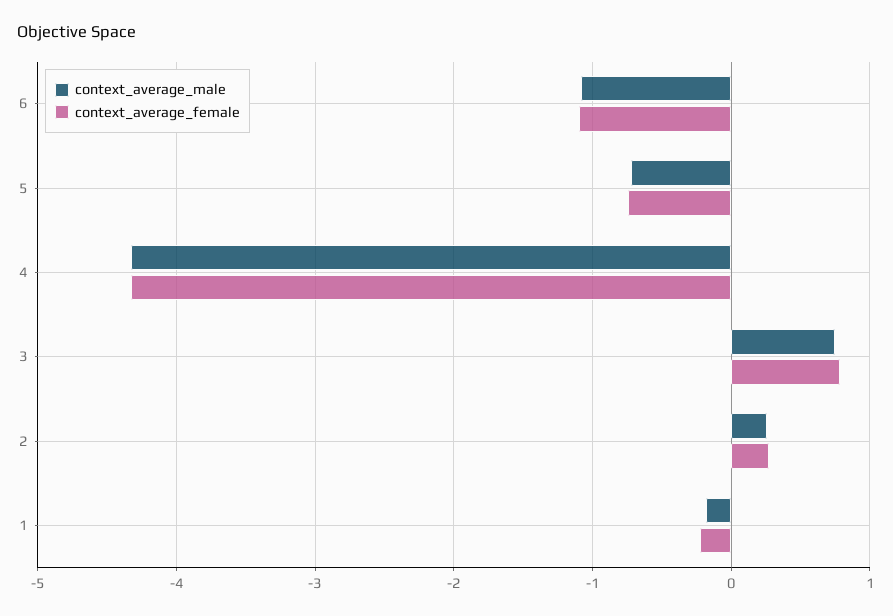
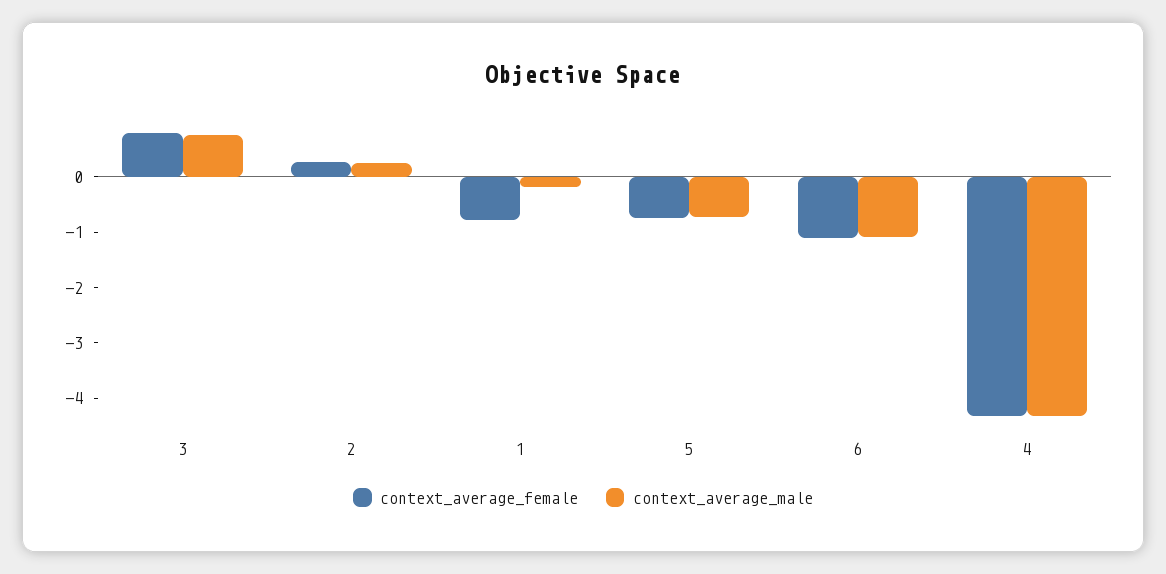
  {
    "context_average_male": {
      "6": -1.1,
      "5": -0.7,
      "4": -4.3,
      "3": 0.8,
      "2": 0.3,
      "1": -0.2
    },
    "context_average_female": {
      "6": -1.1,
      "5": -0.7,
      "4": -4.3,
      "3": 0.8,
      "2": 0.3,
-     "1": -0.2
+     "1": -0.8
    }
  }

